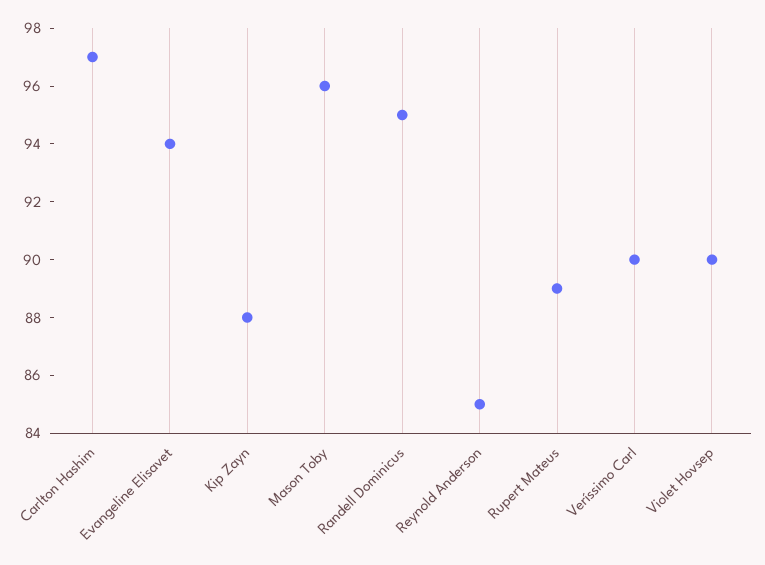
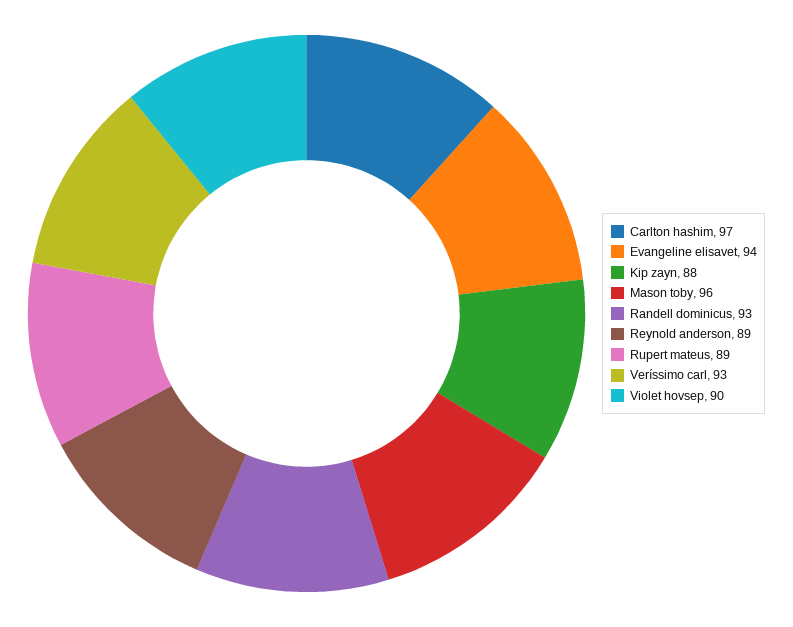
  {
    "Carlton Hashim": 97,
    "Evangeline Elisavet": 94,
    "Kip Zayn": 88,
    "Mason Toby": 96,
-   "Randell Dominicus": 95,
+   "Randell Dominicus": 93,
-   "Reynold Anderson": 85,
+   "Reynold Anderson": 89,
    "Rupert Mateus": 89,
-   "Veríssimo Carl": 90,
+   "Veríssimo Carl": 93,
    "Violet Hovsep": 90
  }

